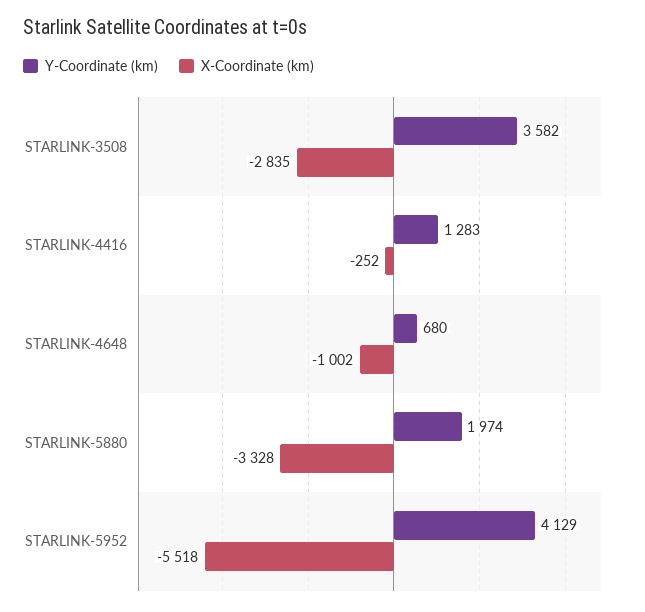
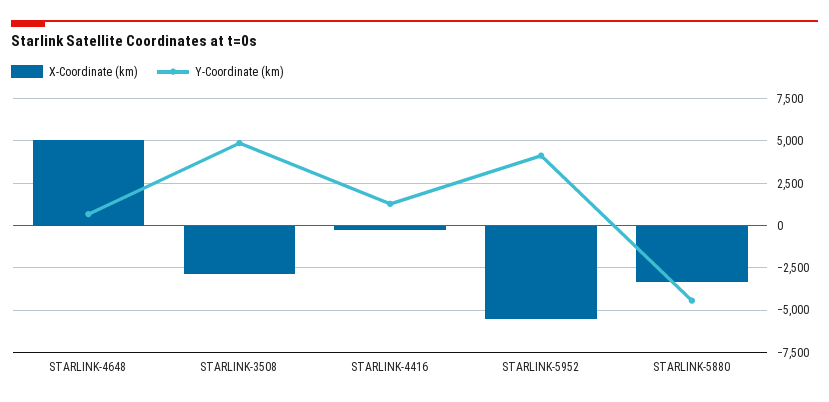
  {
    "Y-Coordinate (km)": {
-     "STARLINK-3508": 3582,
+     "STARLINK-3508": 5000,
      "STARLINK-4416": 1283,
      "STARLINK-4648": 680,
-     "STARLINK-5880": 1974,
+     "STARLINK-5880": -4500,
      "STARLINK-5952": 4129
    },
    "X-Coordinate (km)": {
      "STARLINK-3508": -2835,
      "STARLINK-4416": -252,
-     "STARLINK-4648": -1002,
+     "STARLINK-4648": 5000,
      "STARLINK-5880": -3328,
      "STARLINK-5952": -5518
    }
  }

